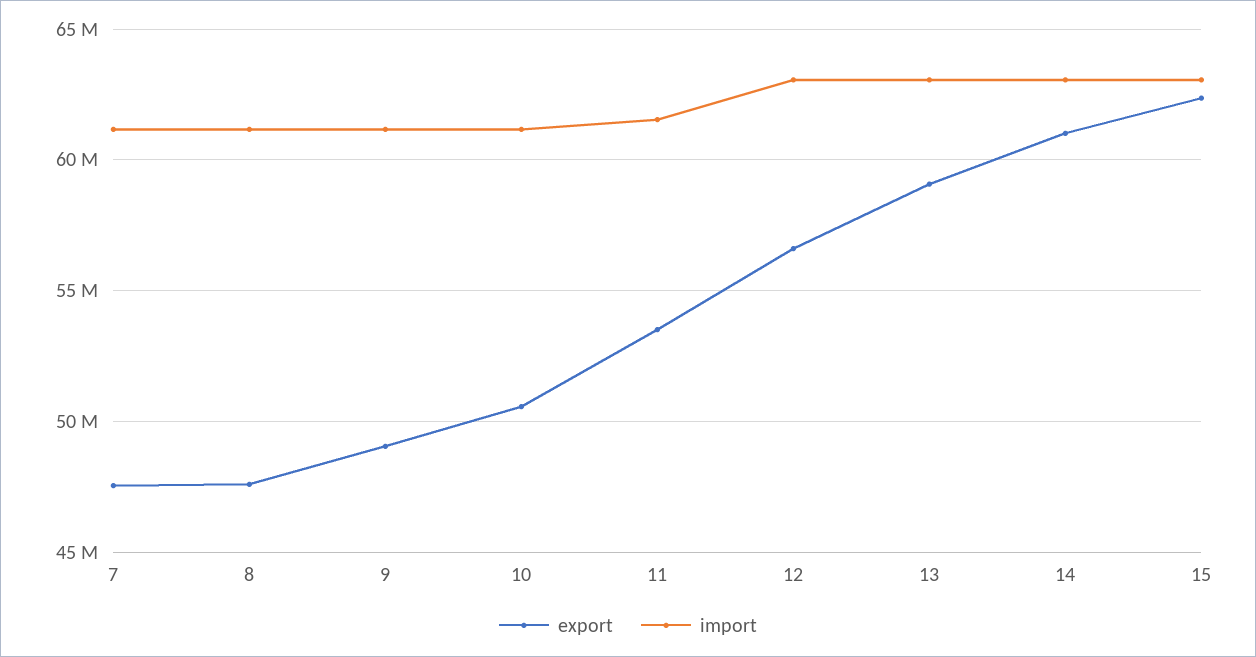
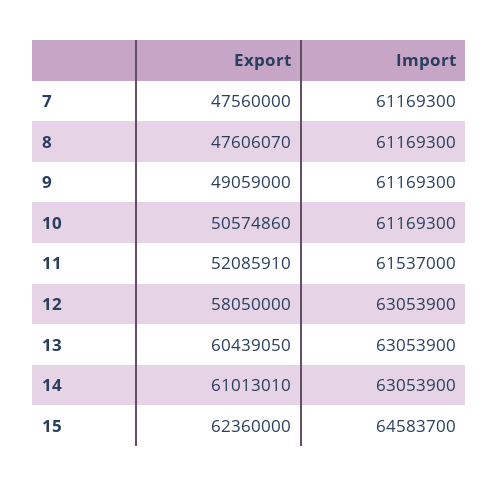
  {
    "export": {
      "7": 47560000,
      "8": 47606070,
      "9": 49059000,
      "10": 50574860,
-     "11": 53500000,
+     "11": 52085910,
-     "12": 56500000,
+     "12": 58050000,
-     "13": 59000000,
+     "13": 60439050,
      "14": 61013010,
      "15": 62360000
    },
    "import": {
      "7": 61169300,
      "8": 61169300,
      "9": 61169300,
      "10": 61169300,
      "11": 61537000,
      "12": 63053900,
      "13": 63053900,
      "14": 63053900,
-     "15": 63000000
+     "15": 64583700
    }
  }

